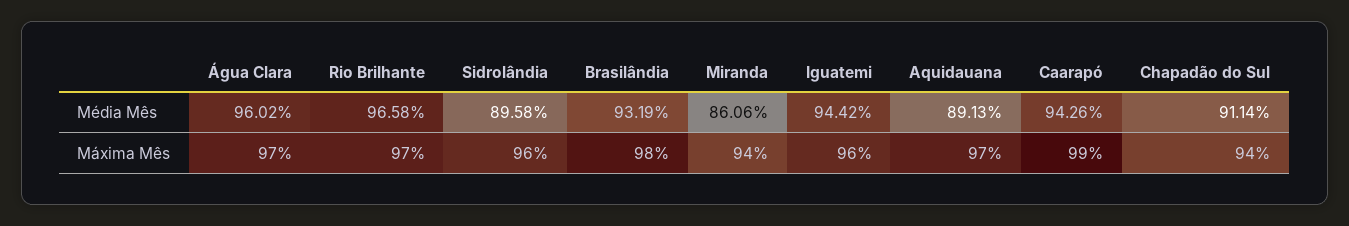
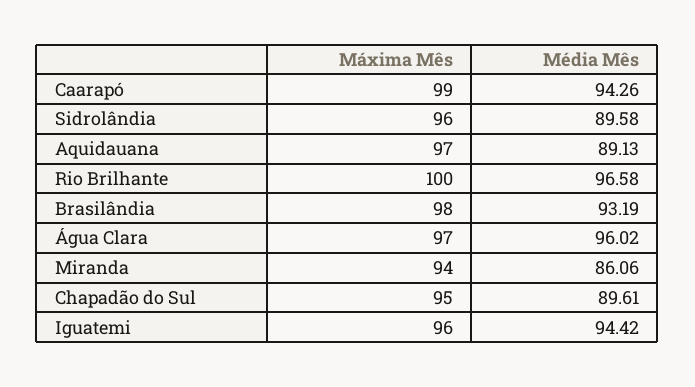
  {
    "Água Clara": {
      "Média Mês": 96.02,
      "Máxima Mês": 97
    },
    "Rio Brilhante": {
      "Média Mês": 96.58,
-     "Máxima Mês": 97
+     "Máxima Mês": 100
    },
    "Sidrolândia": {
      "Média Mês": 89.58,
      "Máxima Mês": 96
    },
    "Brasilândia": {
      "Média Mês": 93.19,
      "Máxima Mês": 98
    },
    "Miranda": {
      "Média Mês": 86.06,
      "Máxima Mês": 94
    },
    "Iguatemi": {
      "Média Mês": 94.42,
      "Máxima Mês": 96
    },
    "Aquidauana": {
      "Média Mês": 89.13,
      "Máxima Mês": 97
    },
    "Caarapó": {
      "Média Mês": 94.26,
      "Máxima Mês": 99
    },
    "Chapadão do Sul": {
-     "Média Mês": 91.14,
+     "Média Mês": 89.61,
-     "Máxima Mês": 94
+     "Máxima Mês": 95
    }
  }

